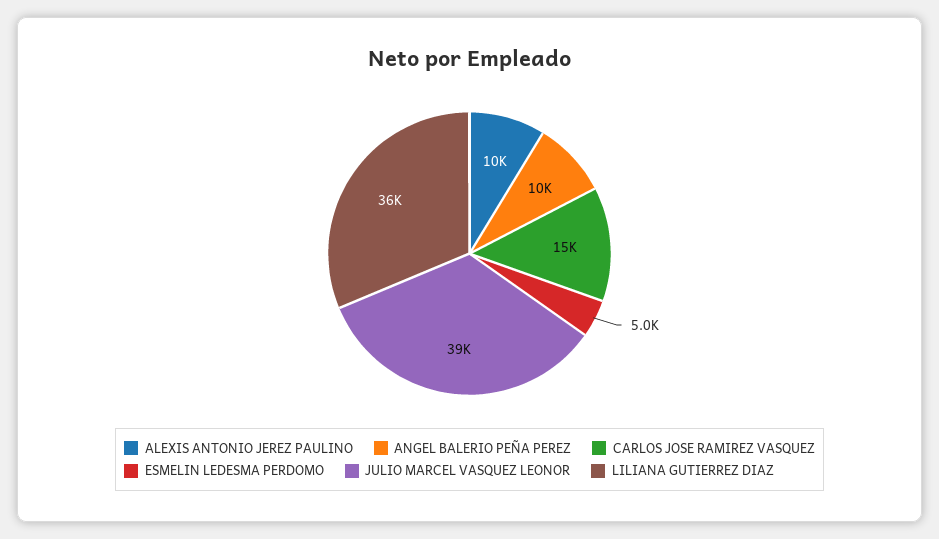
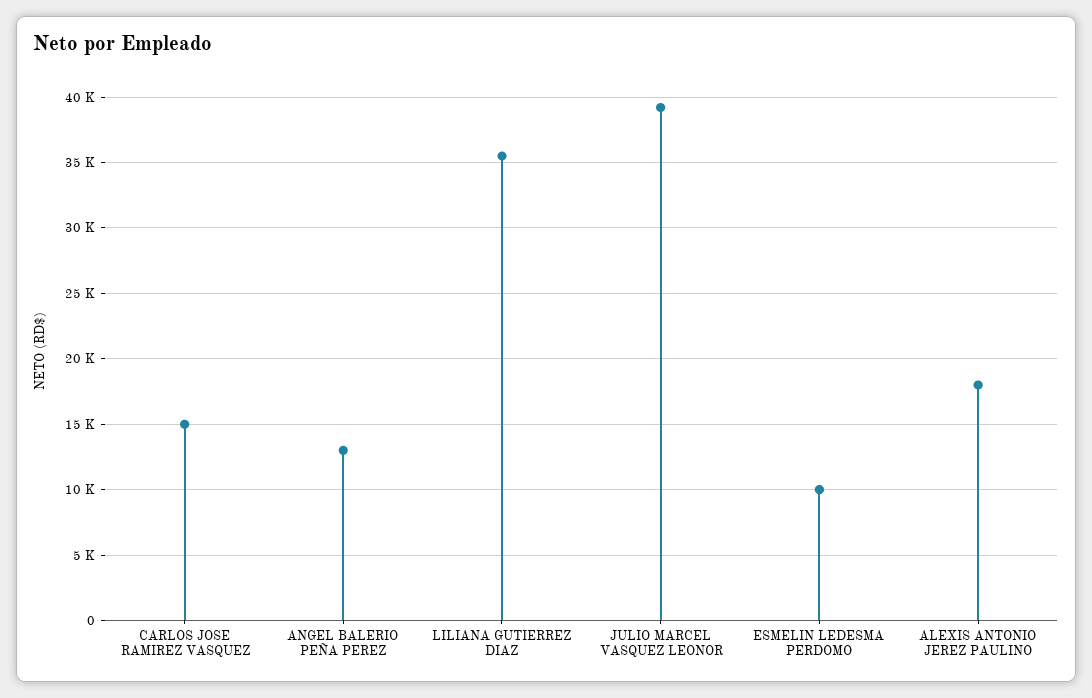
  {
-   "ALEXIS ANTONIO JEREZ PAULINO": 10000,
+   "ALEXIS ANTONIO JEREZ PAULINO": 18000,
-   "ANGEL BALERIO PEÑA PEREZ": 10000,
+   "ANGEL BALERIO PEÑA PEREZ": 13000,
    "CARLOS JOSE RAMIREZ VASQUEZ": 15000,
-   "ESMELIN LEDESMA PERDOMO": 5000,
+   "ESMELIN LEDESMA PERDOMO": 10000,
    "JULIO MARCEL VASQUEZ LEONOR": 39000,
    "LILIANA GUTIERREZ DIAZ": 36000
  }

